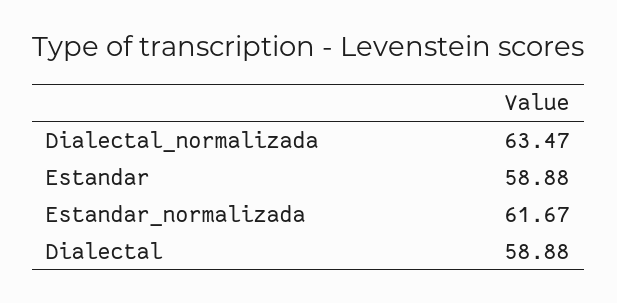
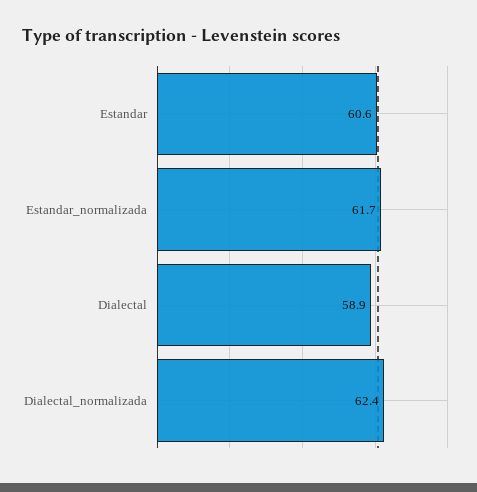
  {
-   "Dialectal_normalizada": 63.47,
+   "Dialectal_normalizada": 62.4,
-   "Estandar": 58.88,
+   "Estandar": 60.6,
    "Estandar_normalizada": 61.67,
    "Dialectal": 58.88
  }

